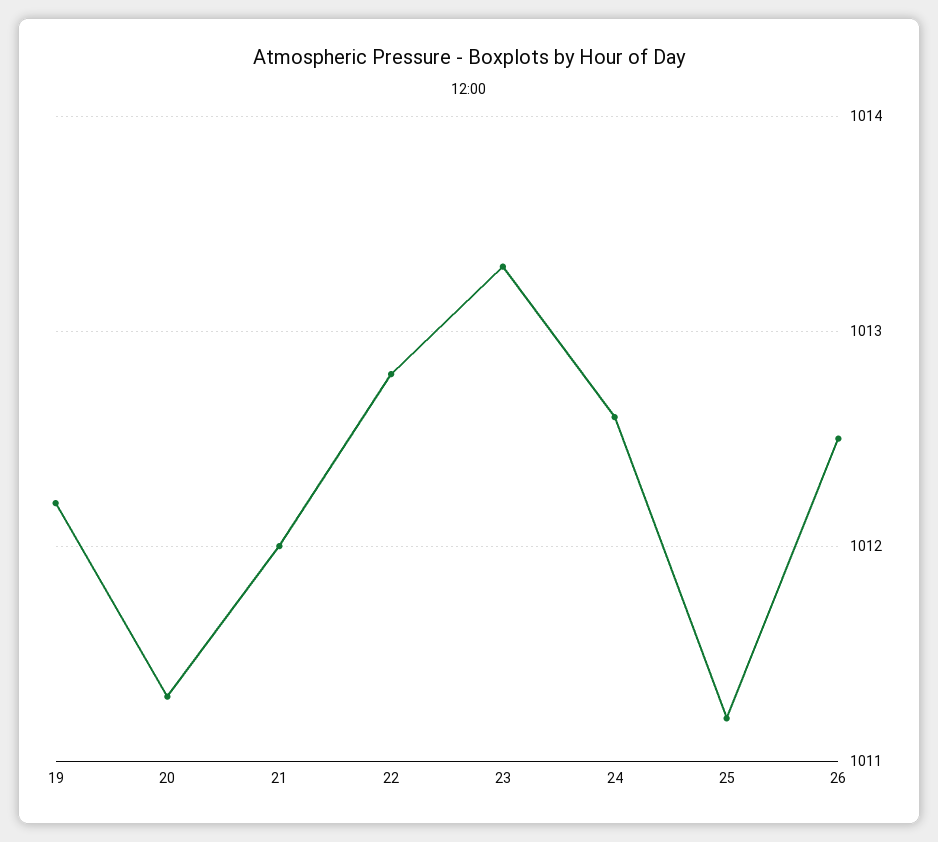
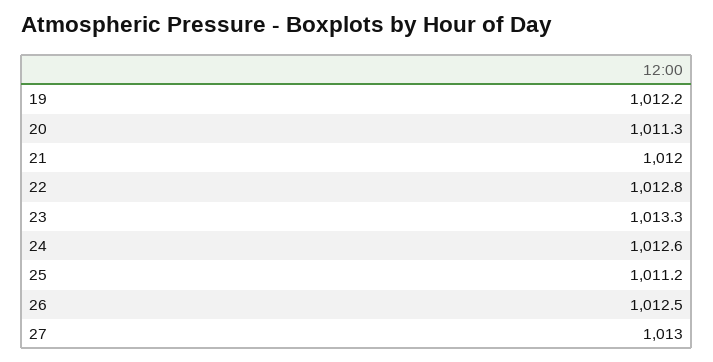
  {
    "19": 1012.2,
    "20": 1011.3,
    "21": 1012,
    "22": 1012.8,
    "23": 1013.3,
    "24": 1012.6,
    "25": 1011.2,
-   "26": 1012.5
+   "26": 1012.5,
+   "27": 1013
  }

